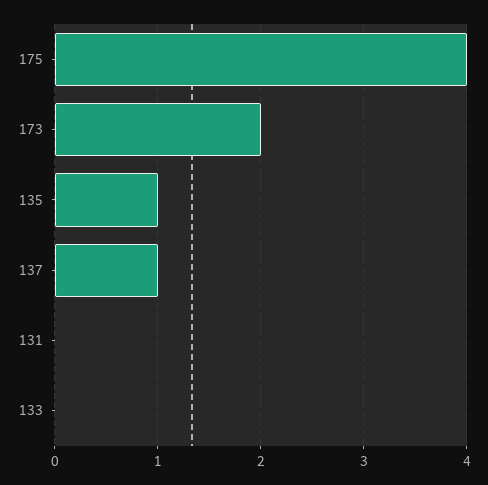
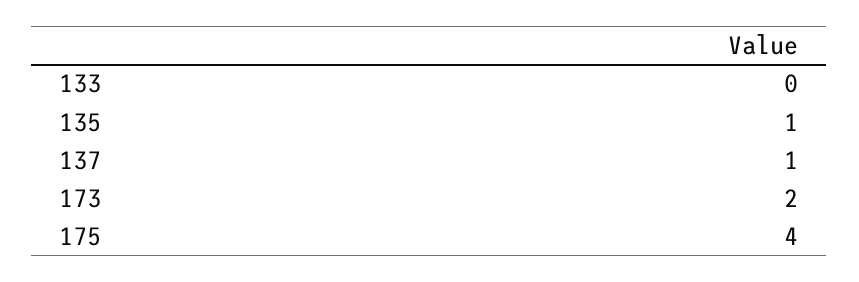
  {
    "175": 4,
    "173": 2,
    "135": 1,
    "137": 1,
-   "131": 0,
    "133": 0
  }

